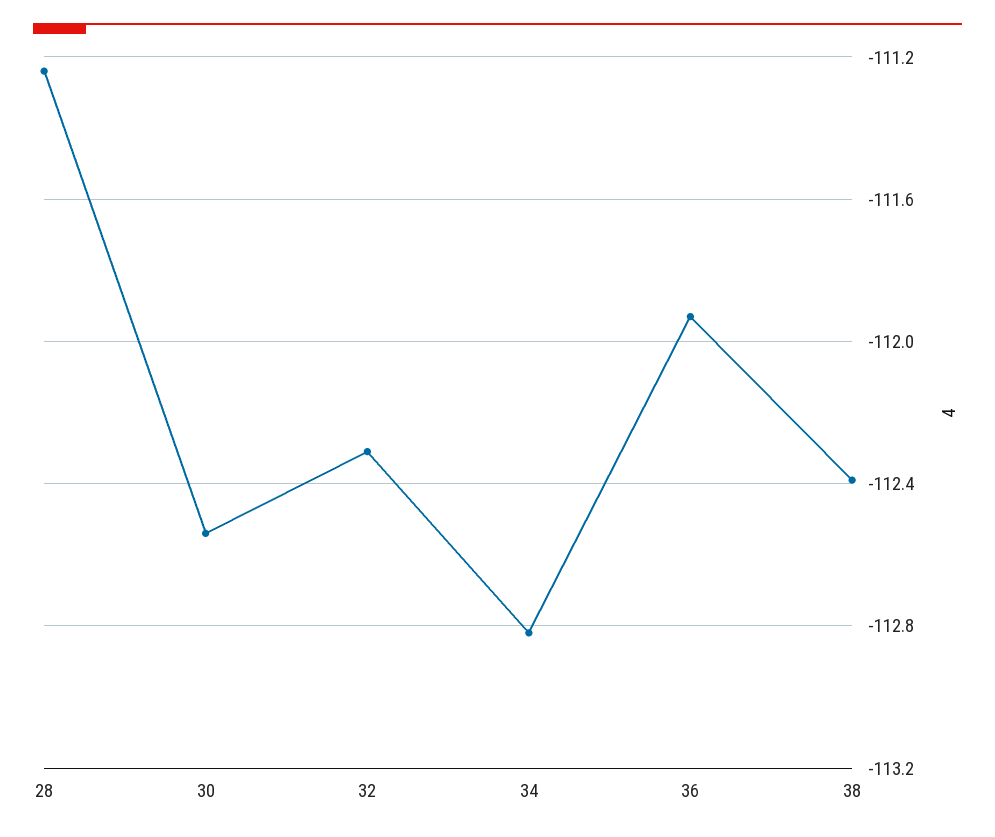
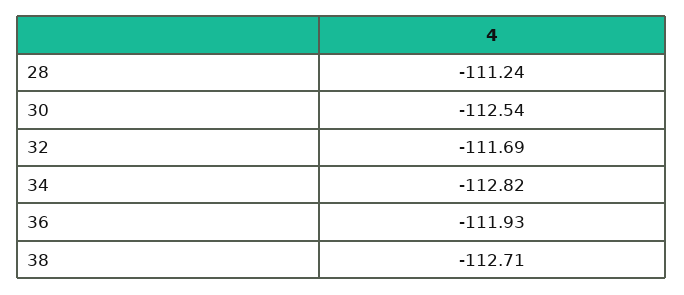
  {
    "28": -111.24,
    "30": -112.54,
-   "32": -112.3,
+   "32": -111.69,
    "34": -112.82,
    "36": -111.93,
-   "38": -112.4
+   "38": -112.71
  }

